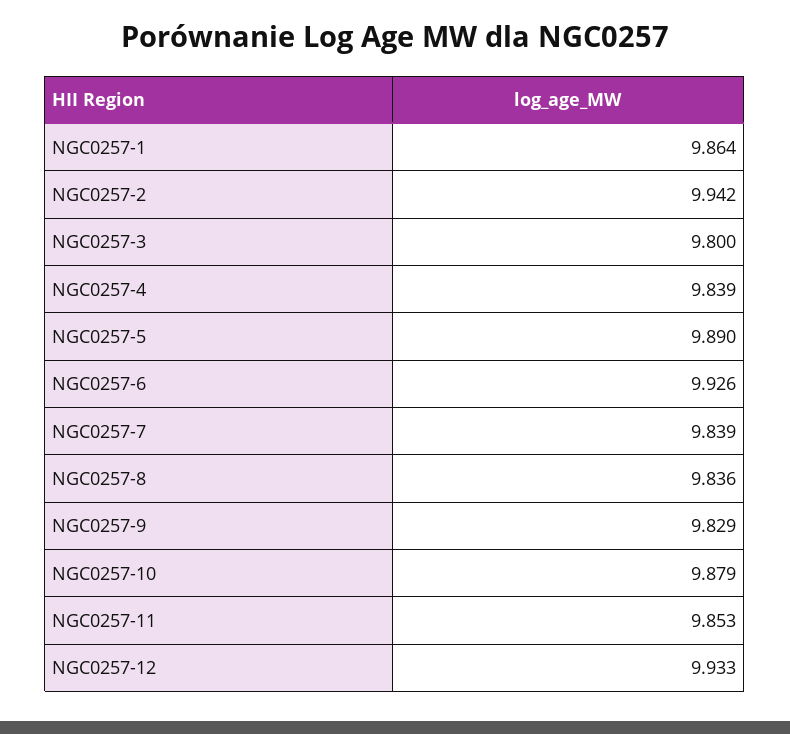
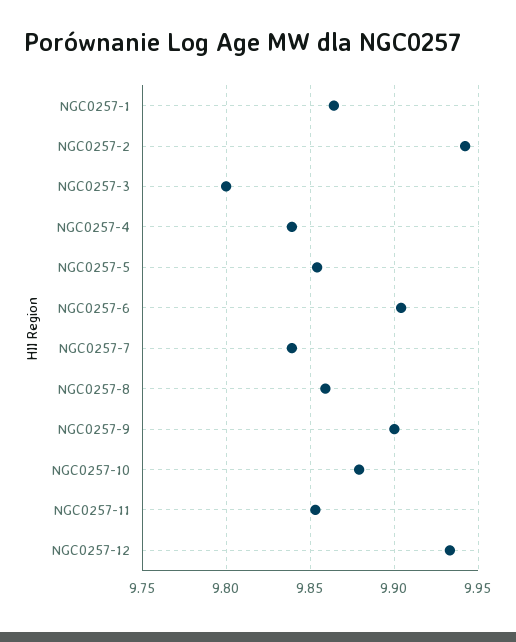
  {
    "NGC0257-1": 9.864,
    "NGC0257-2": 9.942,
    "NGC0257-3": 9.8,
    "NGC0257-4": 9.839,
-   "NGC0257-5": 9.89,
+   "NGC0257-5": 9.855,
-   "NGC0257-6": 9.926,
+   "NGC0257-6": 9.905,
    "NGC0257-7": 9.839,
-   "NGC0257-8": 9.836,
+   "NGC0257-8": 9.86,
-   "NGC0257-9": 9.829,
+   "NGC0257-9": 9.9,
    "NGC0257-10": 9.879,
    "NGC0257-11": 9.853,
    "NGC0257-12": 9.933
  }

